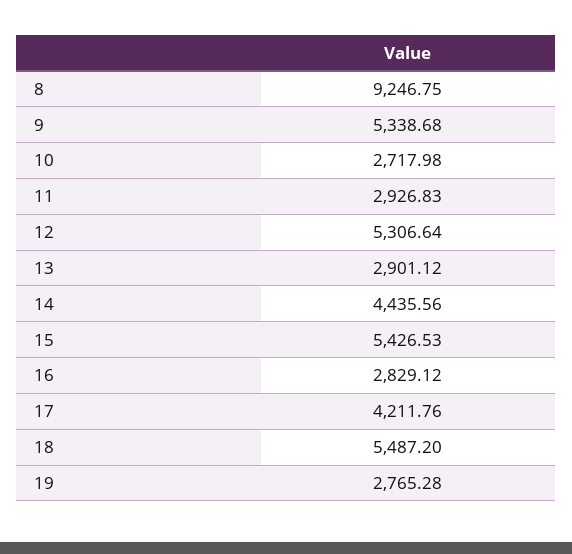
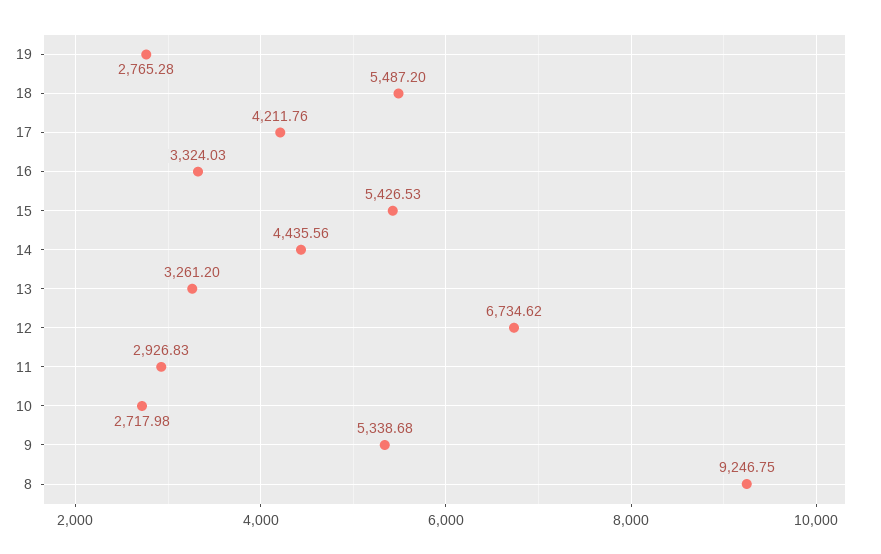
  {
    "8": 9246.75,
    "9": 5338.68,
    "10": 2717.98,
    "11": 2926.83,
-   "12": 5306.64,
+   "12": 6734.62,
-   "13": 2901.12,
+   "13": 3261.2,
    "14": 4435.56,
    "15": 5426.53,
-   "16": 2829.12,
+   "16": 3324.03,
    "17": 4211.76,
    "18": 5487.2,
    "19": 2765.28
  }

